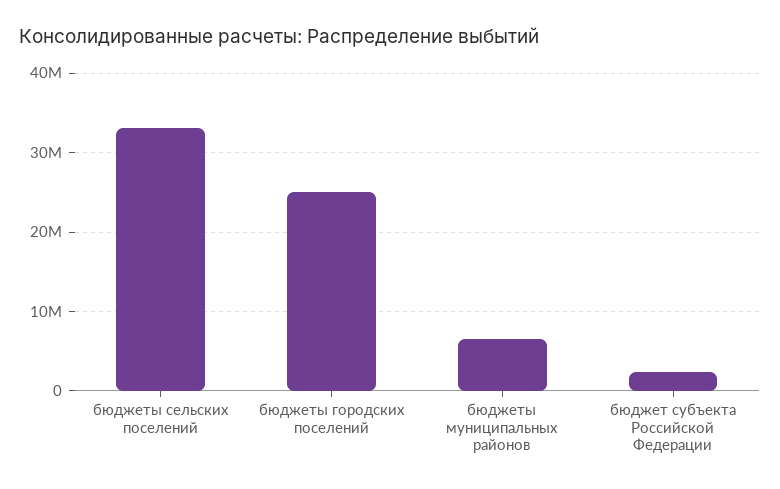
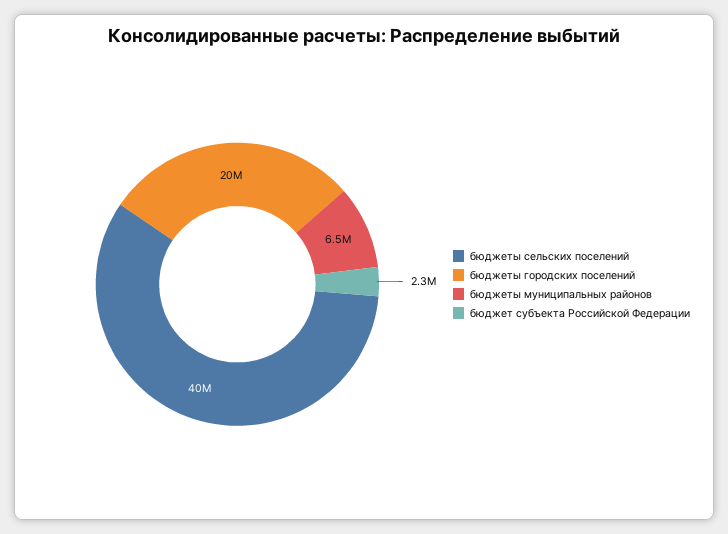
  {
-   "бюджеты сельских поселений": 33000000,
+   "бюджеты сельских поселений": 40000000,
-   "бюджеты городских поселений": 25000000,
+   "бюджеты городских поселений": 20000000,
    "бюджеты муниципальных районов": 6500000,
    "бюджет субъекта Российской Федерации": 2300000
  }

